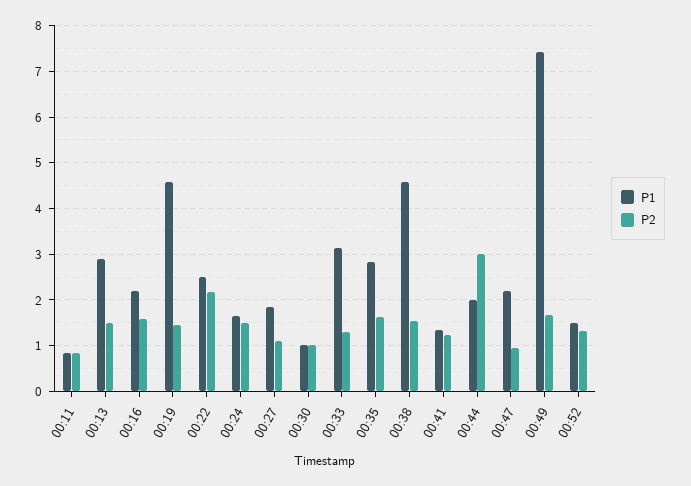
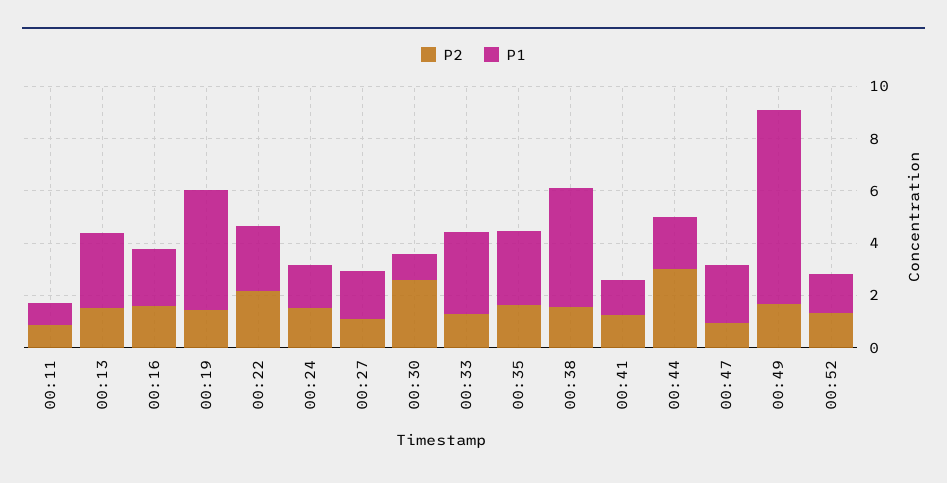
  {
    "P1": {
      "00:11": 0.8,
      "00:13": 3,
      "00:16": 2.2,
      "00:19": 4.6,
      "00:22": 2.6,
      "00:24": 1.6,
      "00:27": 1.8,
      "00:30": 1,
      "00:33": 3.2,
      "00:35": 2.8,
      "00:38": 4.6,
      "00:41": 1.4,
      "00:44": 2,
      "00:47": 2.2,
      "00:49": 7.4,
      "00:52": 1.6
    },
    "P2": {
      "00:11": 0.8,
      "00:13": 1.6,
      "00:16": 1.6,
      "00:19": 1.4,
      "00:22": 2.2,
      "00:24": 1.6,
      "00:27": 1.2,
-     "00:30": 1,
+     "00:30": 2.5,
      "00:33": 1.4,
      "00:35": 1.6,
      "00:38": 1.6,
      "00:41": 1.2,
      "00:44": 3,
      "00:47": 1,
      "00:49": 1.6,
      "00:52": 1.4
    }
  }

